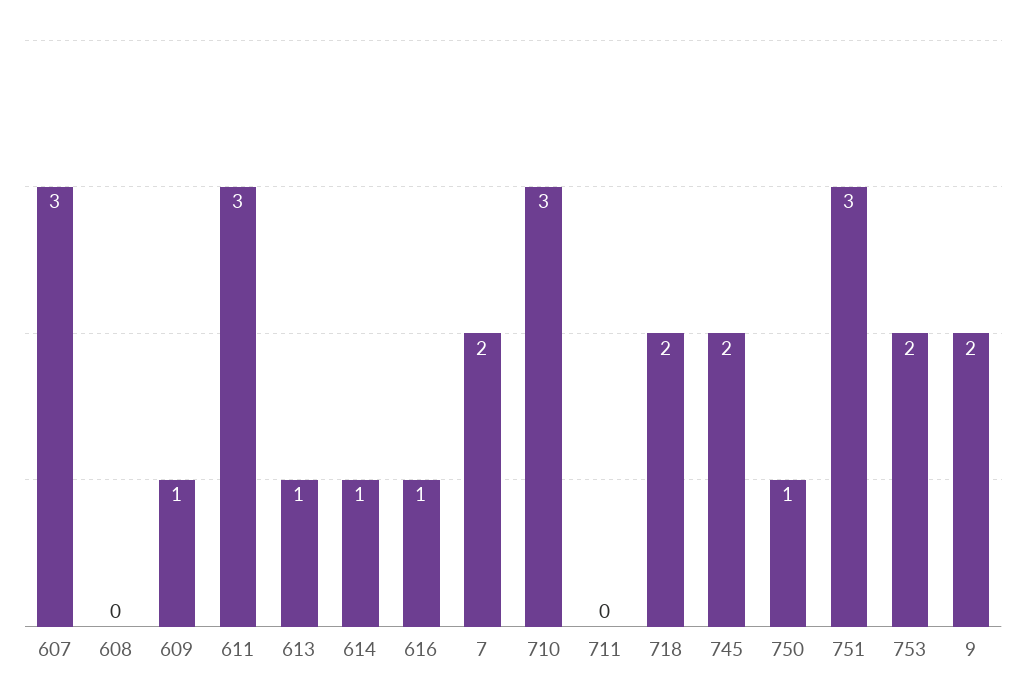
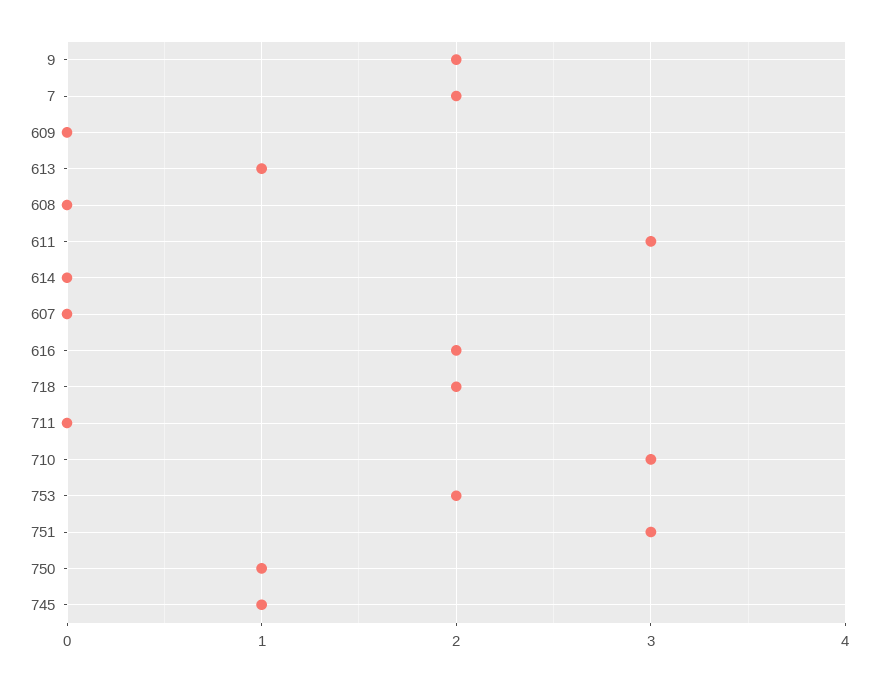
  {
-   "607": 3,
+   "607": 0,
    "608": 0,
-   "609": 1,
+   "609": 0,
    "611": 3,
    "613": 1,
-   "614": 1,
+   "614": 0,
-   "616": 1,
+   "616": 2,
    "7": 2,
    "710": 3,
    "711": 0,
    "718": 2,
-   "745": 2,
+   "745": 1,
    "750": 1,
    "751": 3,
    "753": 2,
    "9": 2
  }

